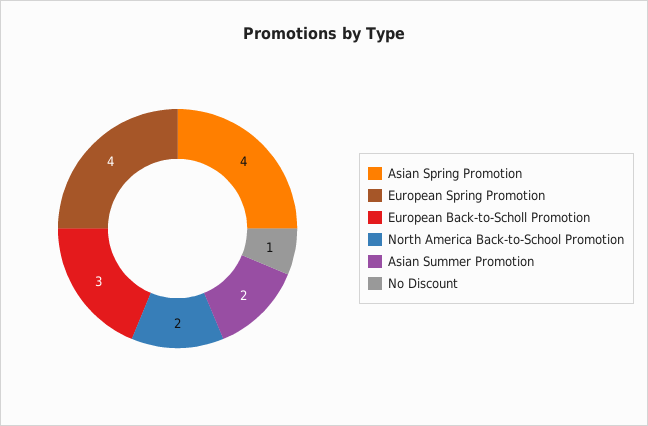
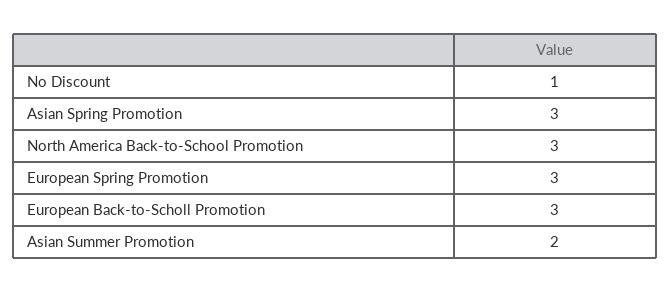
  {
-   "Asian Spring Promotion": 4,
+   "Asian Spring Promotion": 3,
-   "European Spring Promotion": 4,
+   "European Spring Promotion": 3,
    "European Back-to-Scholl Promotion": 3,
-   "North America Back-to-School Promotion": 2,
+   "North America Back-to-School Promotion": 3,
    "Asian Summer Promotion": 2,
    "No Discount": 1
  }

